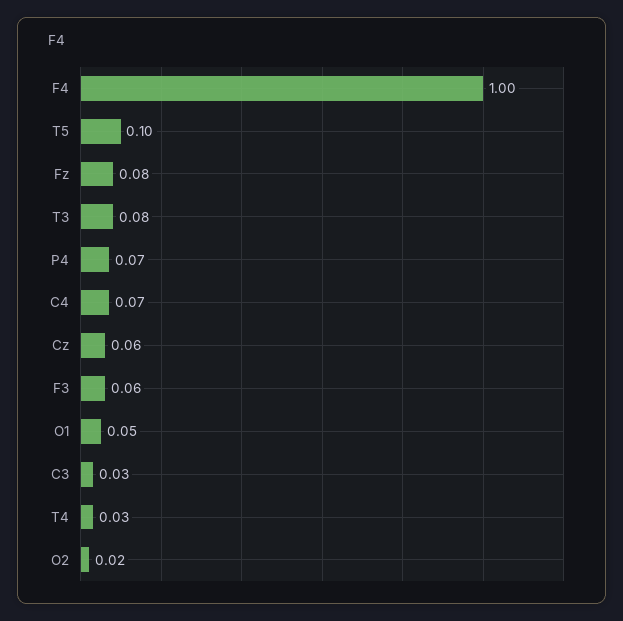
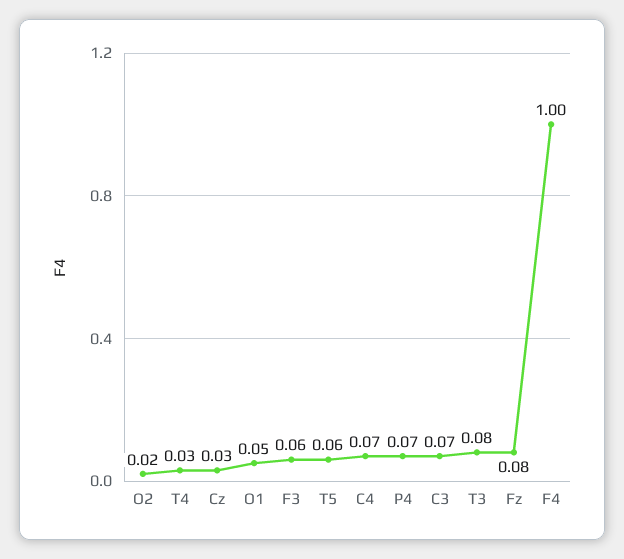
  {
    "F4": 1,
-   "T5": 0.1,
+   "T5": 0.06,
    "Fz": 0.08,
    "T3": 0.08,
    "P4": 0.07,
    "C4": 0.07,
-   "Cz": 0.06,
+   "Cz": 0.03,
    "F3": 0.06,
    "O1": 0.05,
-   "C3": 0.03,
+   "C3": 0.07,
    "T4": 0.03,
    "O2": 0.02
  }

